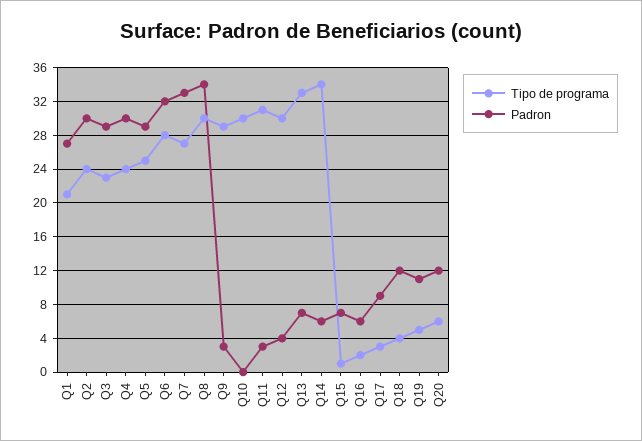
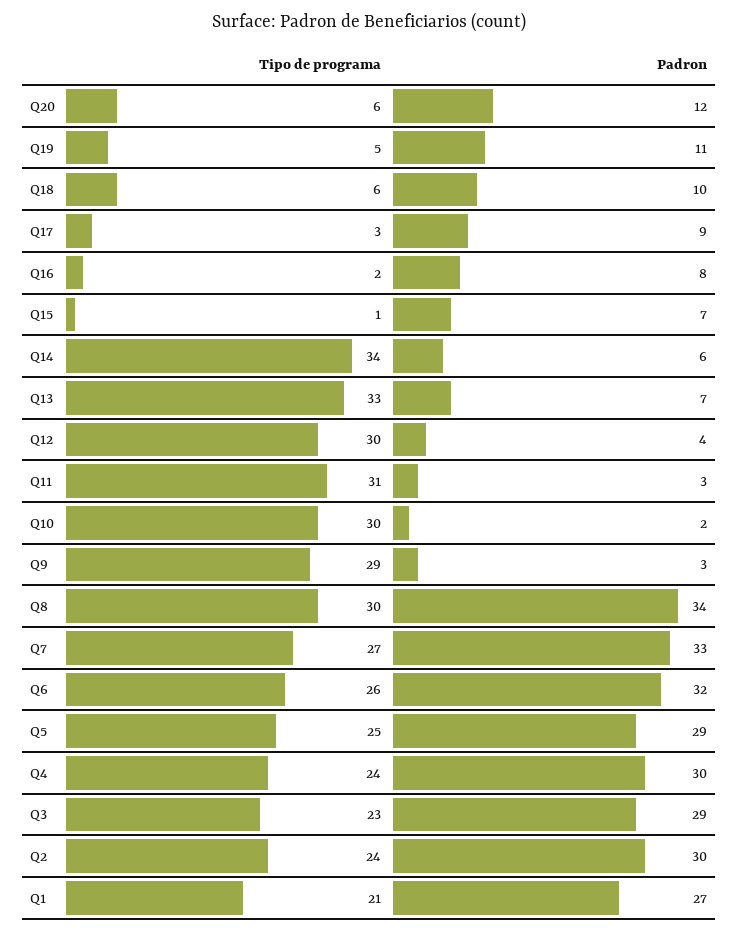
  {
    "Tipo de programa": {
      "Q1": 21,
      "Q2": 24,
      "Q3": 23,
      "Q4": 24,
      "Q5": 25,
-     "Q6": 28,
+     "Q6": 26,
      "Q7": 27,
      "Q8": 30,
      "Q9": 29,
      "Q10": 30,
      "Q11": 31,
      "Q12": 30,
      "Q13": 33,
      "Q14": 34,
      "Q15": 1,
      "Q16": 2,
      "Q17": 3,
-     "Q18": 4,
+     "Q18": 6,
      "Q19": 5,
      "Q20": 6
    },
    "Padron": {
      "Q1": 27,
      "Q2": 30,
      "Q3": 29,
      "Q4": 30,
      "Q5": 29,
      "Q6": 32,
      "Q7": 33,
      "Q8": 34,
      "Q9": 3,
-     "Q10": 0,
+     "Q10": 2,
      "Q11": 3,
      "Q12": 4,
      "Q13": 7,
      "Q14": 6,
      "Q15": 7,
-     "Q16": 6,
+     "Q16": 8,
      "Q17": 9,
-     "Q18": 12,
+     "Q18": 10,
      "Q19": 11,
      "Q20": 12
    }
  }

